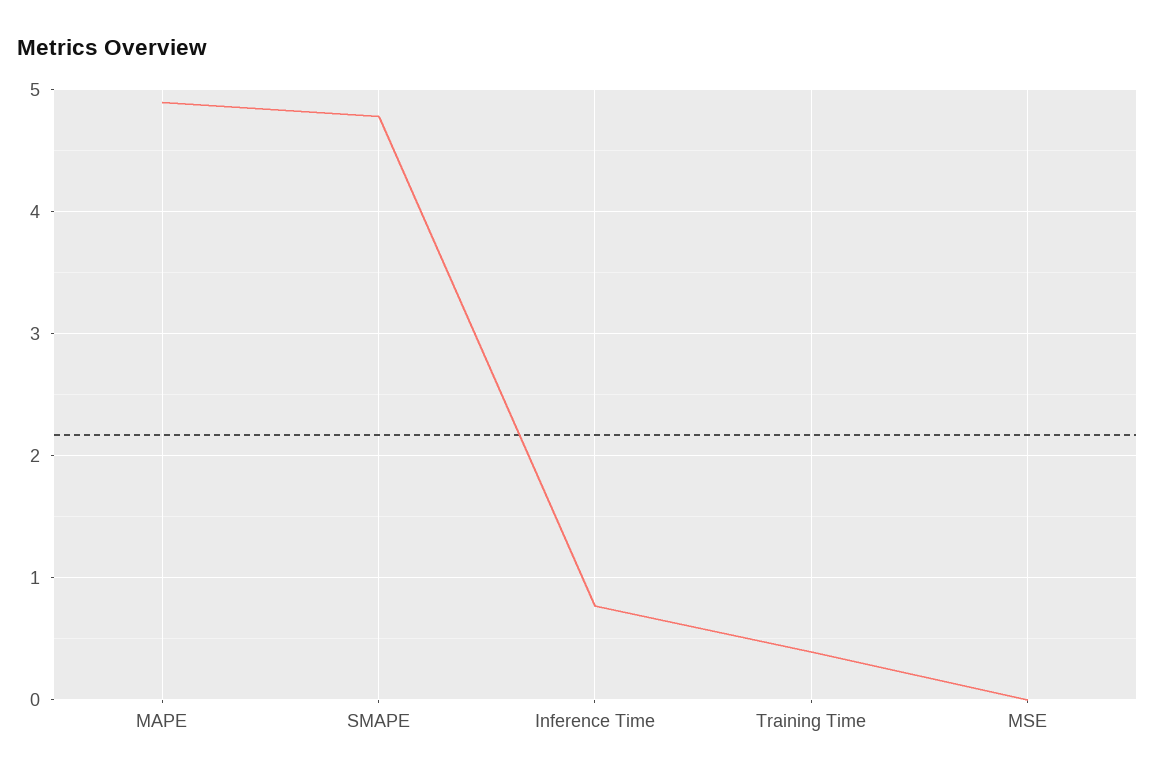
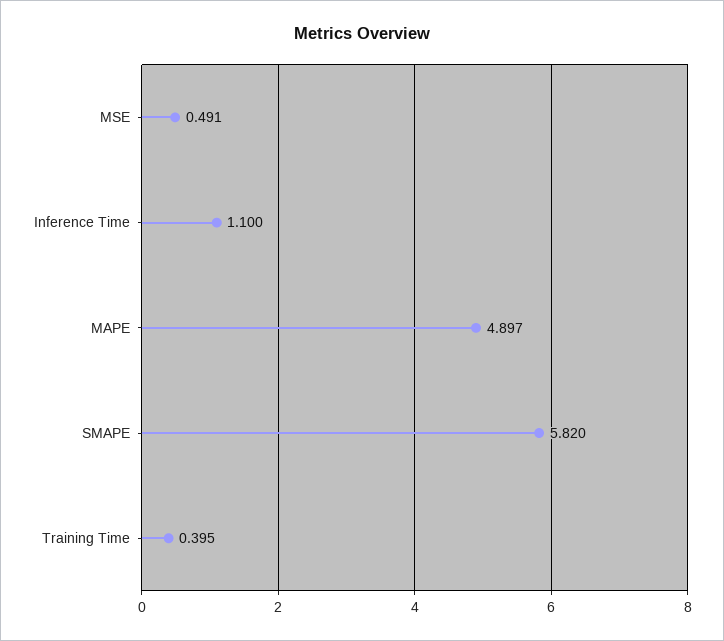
  {
    "MAPE": 4.897,
-   "SMAPE": 4.8,
+   "SMAPE": 5.82,
-   "Inference Time": 0.8,
+   "Inference Time": 1.1,
    "Training Time": 0.395,
-   "MSE": 0
+   "MSE": 0.491
  }

